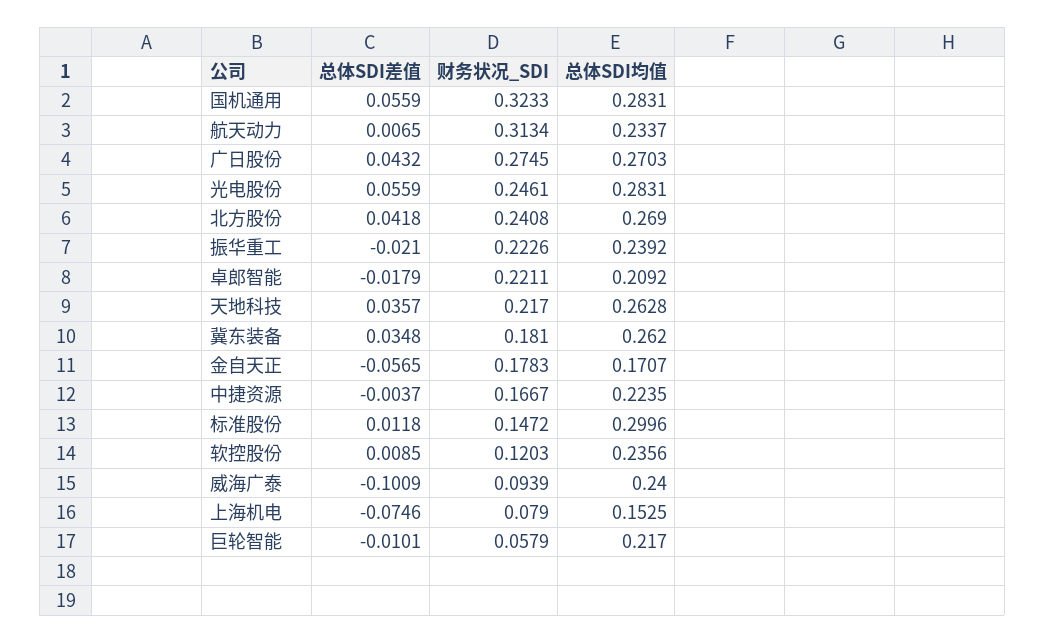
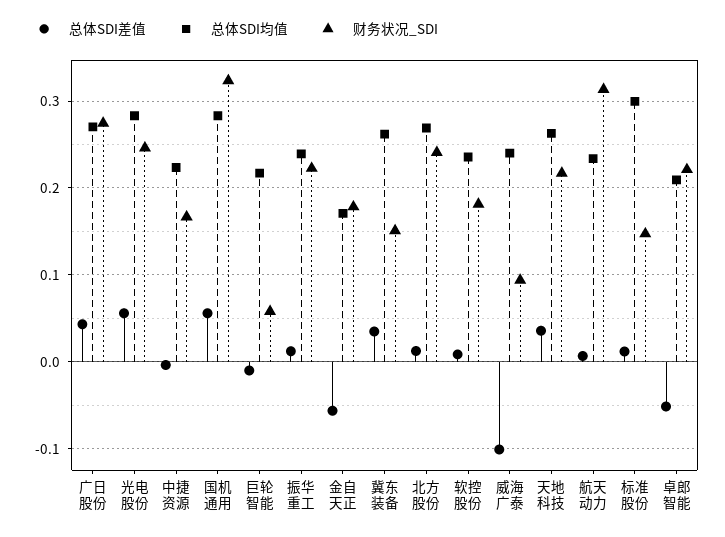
  {
    "总体SDI差值": {
      "国机通用": 0.0559,
      "航天动力": 0.0065,
      "广日股份": 0.0432,
      "光电股份": 0.0559,
-     "北方股份": 0.0418,
+     "北方股份": 0.01,
-     "振华重工": -0.021,
+     "振华重工": 0.01,
-     "卓郎智能": -0.0179,
+     "卓郎智能": -0.05,
      "天地科技": 0.0357,
      "冀东装备": 0.0348,
      "金自天正": -0.0565,
      "中捷资源": -0.0037,
      "标准股份": 0.0118,
      "软控股份": 0.0085,
      "威海广泰": -0.1009,
-     "上海机电": -0.0746,
      "巨轮智能": -0.0101
    },
    "财务状况_SDI": {
      "国机通用": 0.3233,
      "航天动力": 0.3134,
      "广日股份": 0.2745,
      "光电股份": 0.2461,
      "北方股份": 0.2408,
      "振华重工": 0.2226,
      "卓郎智能": 0.2211,
      "天地科技": 0.217,
-     "冀东装备": 0.181,
+     "冀东装备": 0.15,
      "金自天正": 0.1783,
      "中捷资源": 0.1667,
      "标准股份": 0.1472,
-     "软控股份": 0.1203,
+     "软控股份": 0.18,
      "威海广泰": 0.0939,
-     "上海机电": 0.079,
      "巨轮智能": 0.0579
    },
    "总体SDI均值": {
      "国机通用": 0.2831,
      "航天动力": 0.2337,
      "广日股份": 0.2703,
      "光电股份": 0.2831,
      "北方股份": 0.269,
      "振华重工": 0.2392,
      "卓郎智能": 0.2092,
      "天地科技": 0.2628,
      "冀东装备": 0.262,
      "金自天正": 0.1707,
      "中捷资源": 0.2235,
      "标准股份": 0.2996,
      "软控股份": 0.2356,
      "威海广泰": 0.24,
-     "上海机电": 0.1525,
      "巨轮智能": 0.217
    }
  }

